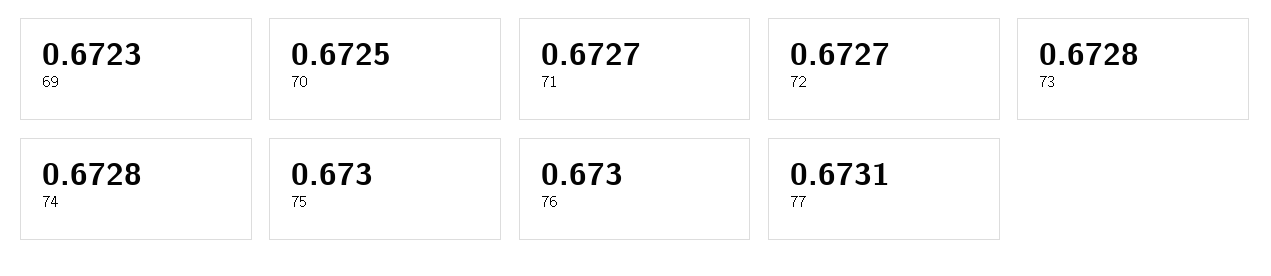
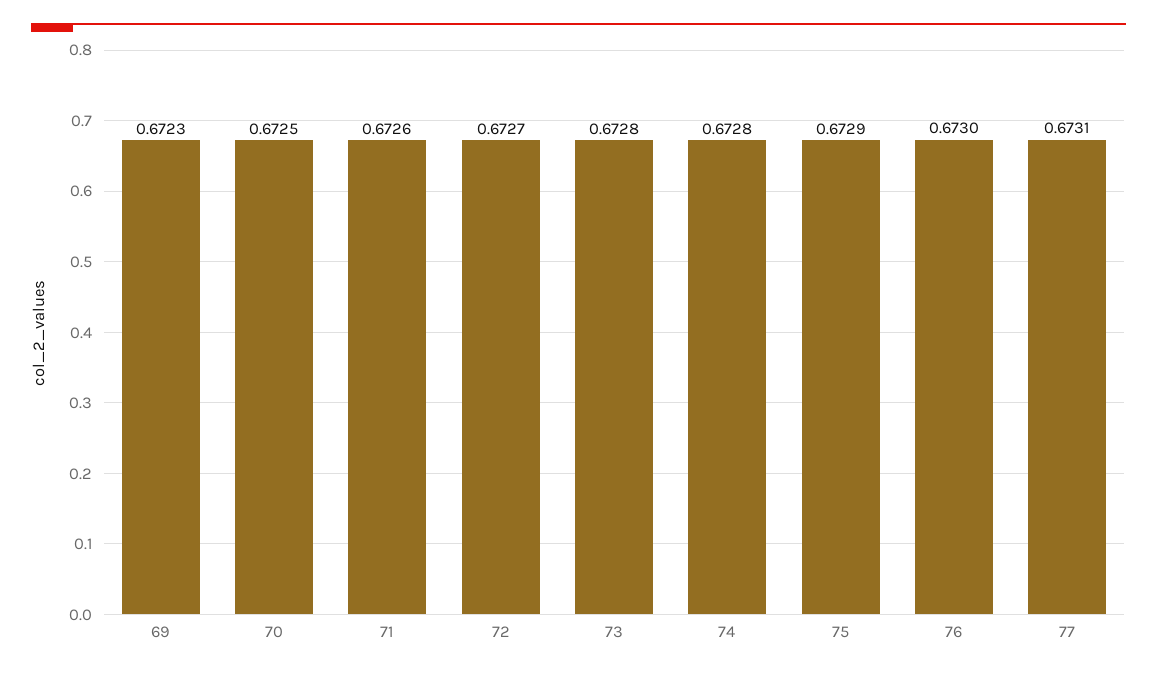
  {
    "69": 0.6723,
    "70": 0.6725,
-   "71": 0.6727,
+   "71": 0.6726,
    "72": 0.6727,
    "73": 0.6728,
    "74": 0.6728,
-   "75": 0.673,
+   "75": 0.6729,
    "76": 0.673,
    "77": 0.6731
  }

